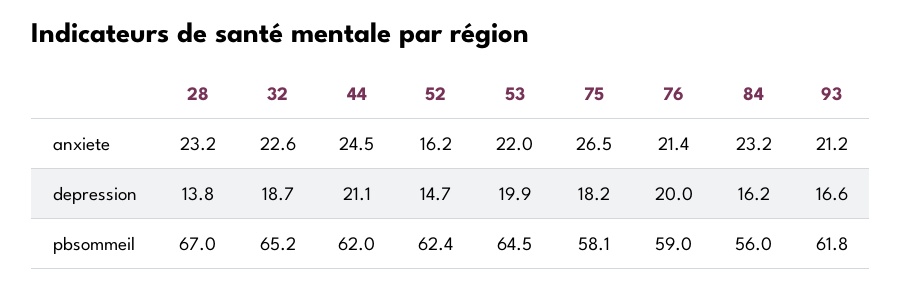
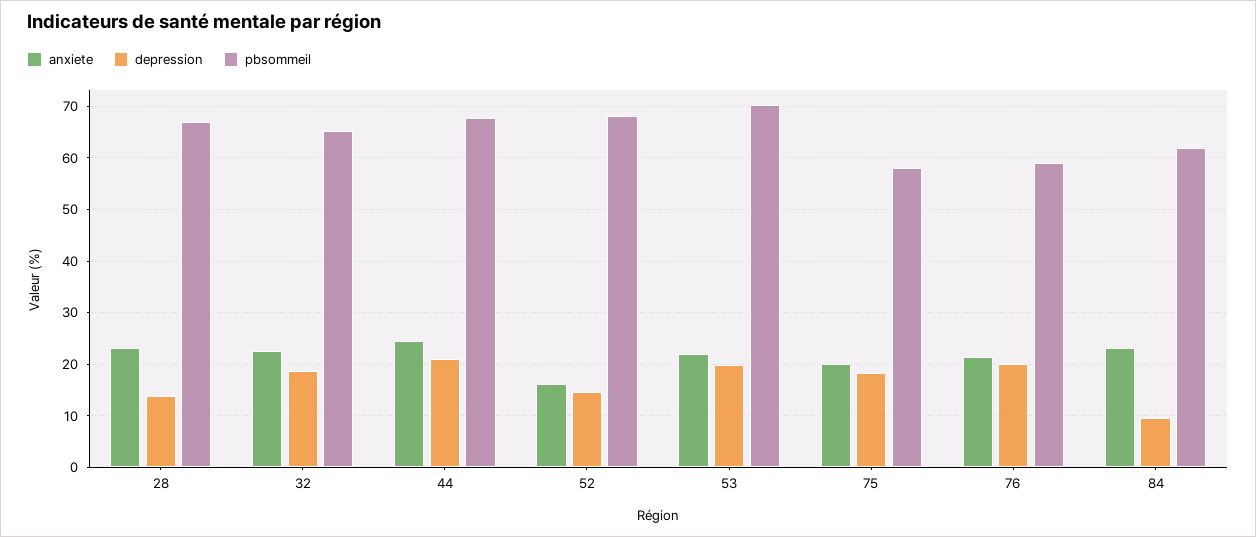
  {
    "anxiete": {
      "28": 23.2,
      "32": 22.6,
      "44": 24.5,
      "52": 16.2,
      "53": 22,
-     "75": 26.5,
+     "75": 20,
      "76": 21.4,
-     "84": 23.2,
+     "84": 23.2
-     "93": 21.2
    },
    "depression": {
      "28": 13.8,
      "32": 18.7,
      "44": 21.1,
      "52": 14.7,
      "53": 19.9,
      "75": 18.2,
      "76": 20,
-     "84": 16.2,
+     "84": 10
-     "93": 16.6
    },
    "pbsommeil": {
      "28": 67,
      "32": 65.2,
-     "44": 62,
+     "44": 68,
-     "52": 62.4,
+     "52": 68,
-     "53": 64.5,
+     "53": 70,
      "75": 58.1,
      "76": 59,
-     "84": 56,
+     "84": 62
-     "93": 61.8
    }
  }

